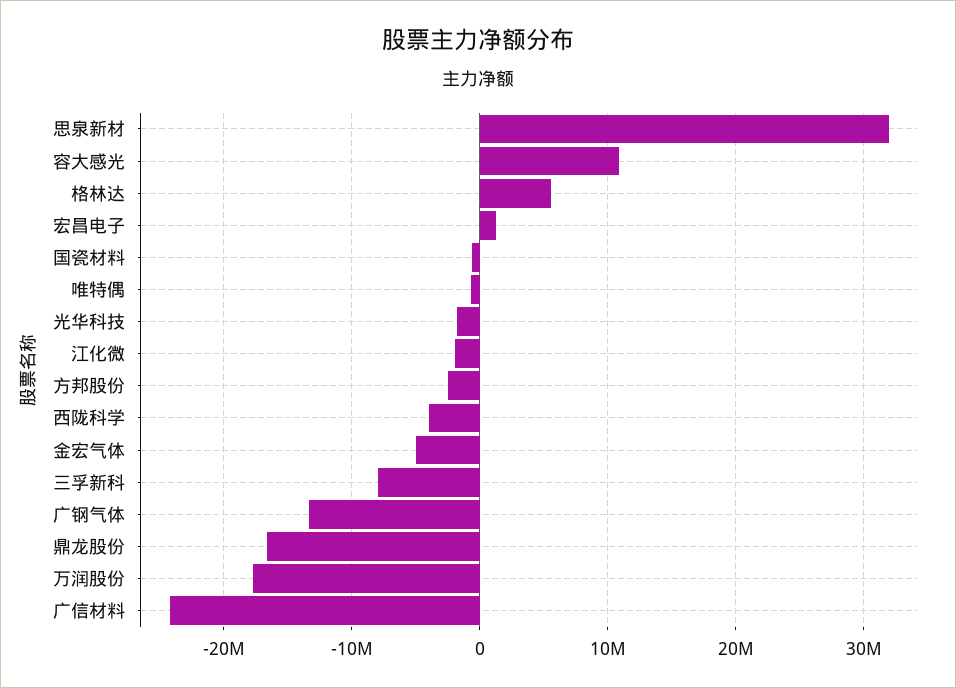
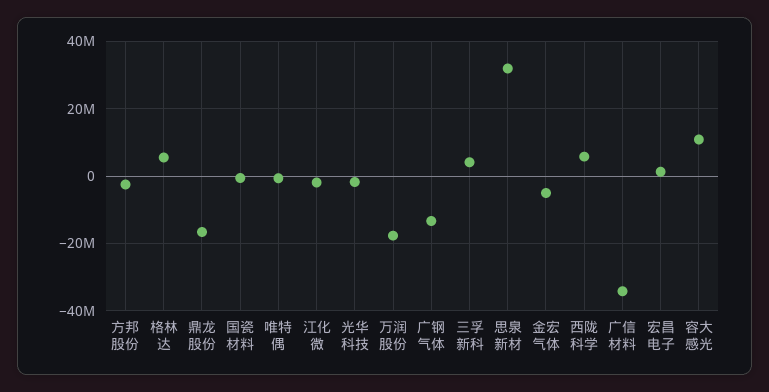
  {
    "思泉新材": 32000000,
    "容大感光": 11000000,
    "格林达": 6000000,
    "宏昌电子": 1000000,
    "国瓷材料": -1000000,
    "唯特偶": -1000000,
    "光华科技": -2000000,
    "江化微": -2000000,
    "方邦股份": -2000000,
-   "西陇科学": -4000000,
+   "西陇科学": 6000000,
    "金宏气体": -5000000,
-   "三孚新科": -8000000,
+   "三孚新科": 4000000,
    "广钢气体": -13000000,
    "鼎龙股份": -17000000,
    "万润股份": -18000000,
-   "广信材料": -24000000
+   "广信材料": -34000000
  }

